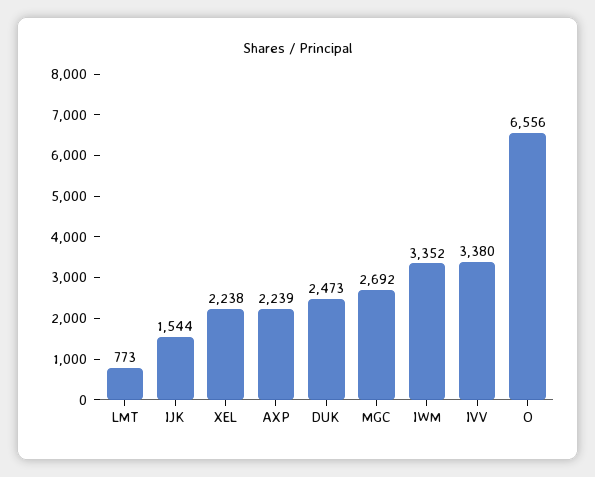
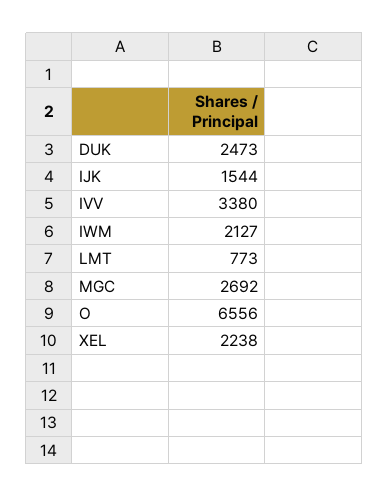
  {
    "LMT": 773,
    "IJK": 1544,
    "XEL": 2238,
-   "AXP": 2239,
    "DUK": 2473,
    "MGC": 2692,
-   "IWM": 3352,
+   "IWM": 2127,
    "IVV": 3380,
    "O": 6556
  }

